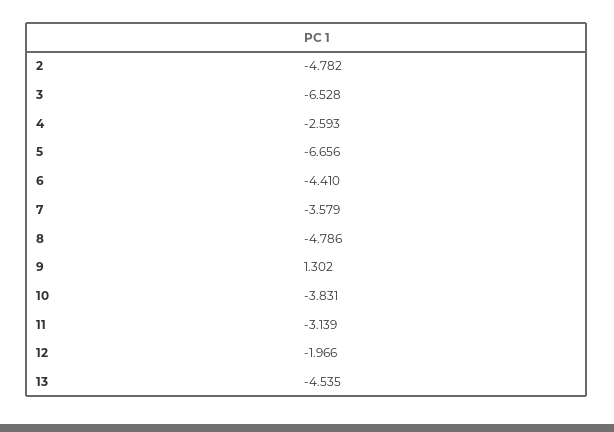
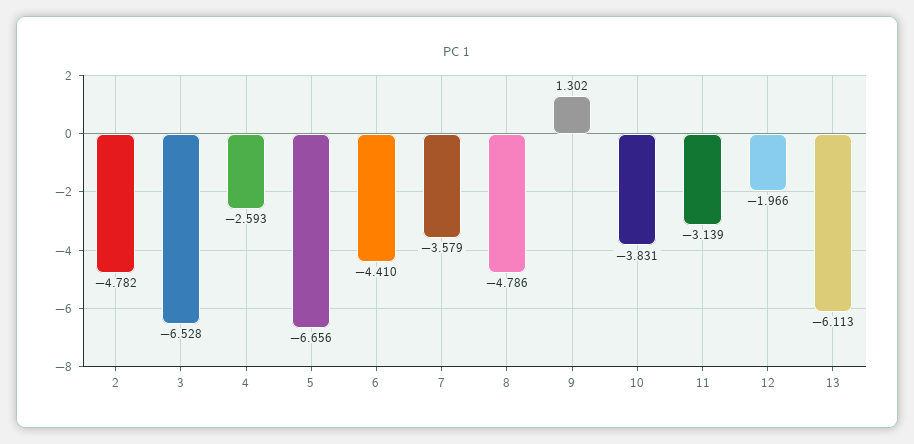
  {
    "2": -4.782,
    "3": -6.528,
    "4": -2.593,
    "5": -6.656,
    "6": -4.41,
    "7": -3.579,
    "8": -4.786,
    "9": 1.302,
    "10": -3.831,
    "11": -3.139,
    "12": -1.966,
-   "13": -4.535
+   "13": -6.113
  }

